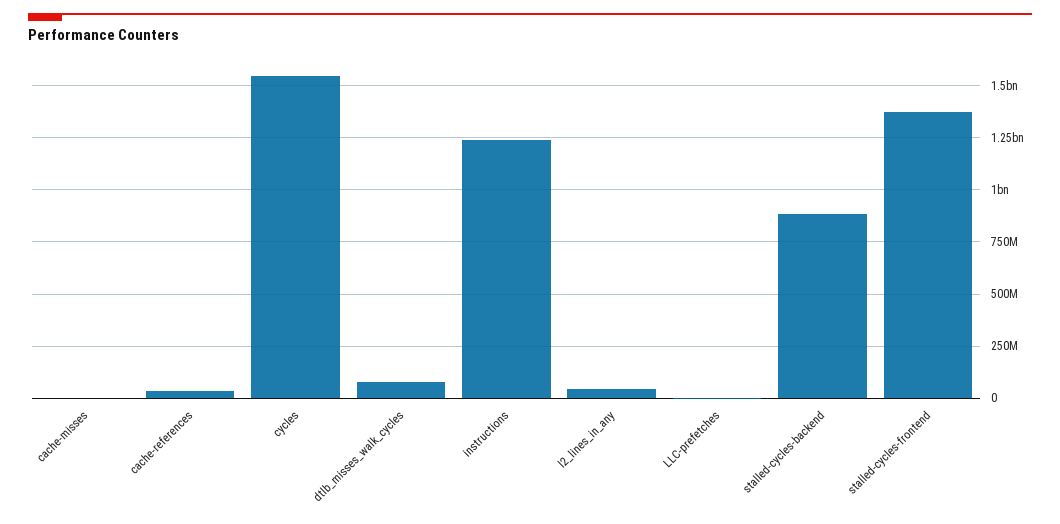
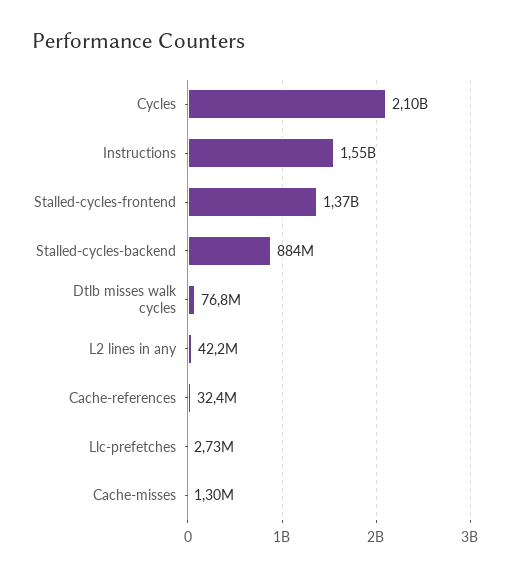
  {
    "cache-misses": 1300000,
    "cache-references": 32400000,
-   "cycles": 1550000000,
+   "cycles": 2100000000,
    "dtlb_misses_walk_cycles": 76800000,
-   "instructions": 1250000000,
+   "instructions": 1550000000,
    "l2_lines_in_any": 42200000,
    "LLC-prefetches": 2730000,
    "stalled-cycles-backend": 884000000,
    "stalled-cycles-frontend": 1370000000
  }

